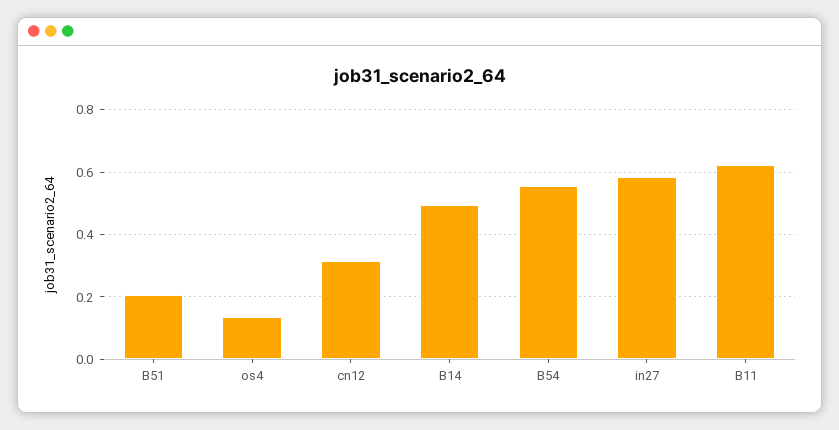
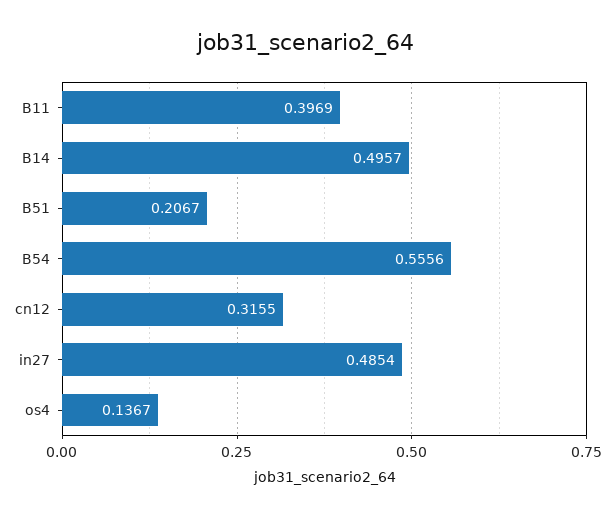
  {
    "B51": 0.2067,
    "os4": 0.1367,
    "cn12": 0.3155,
    "B14": 0.4957,
    "B54": 0.5556,
-   "in27": 0.58,
+   "in27": 0.4854,
-   "B11": 0.62
+   "B11": 0.3969
  }

